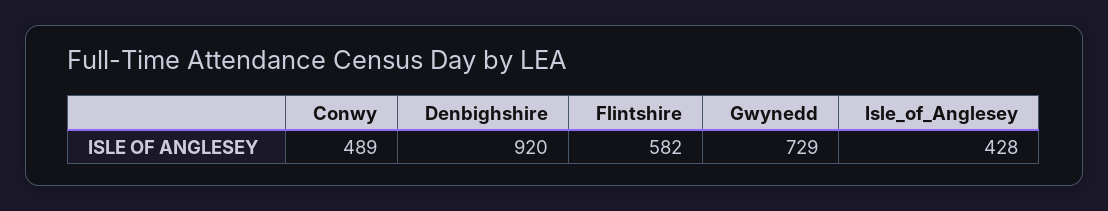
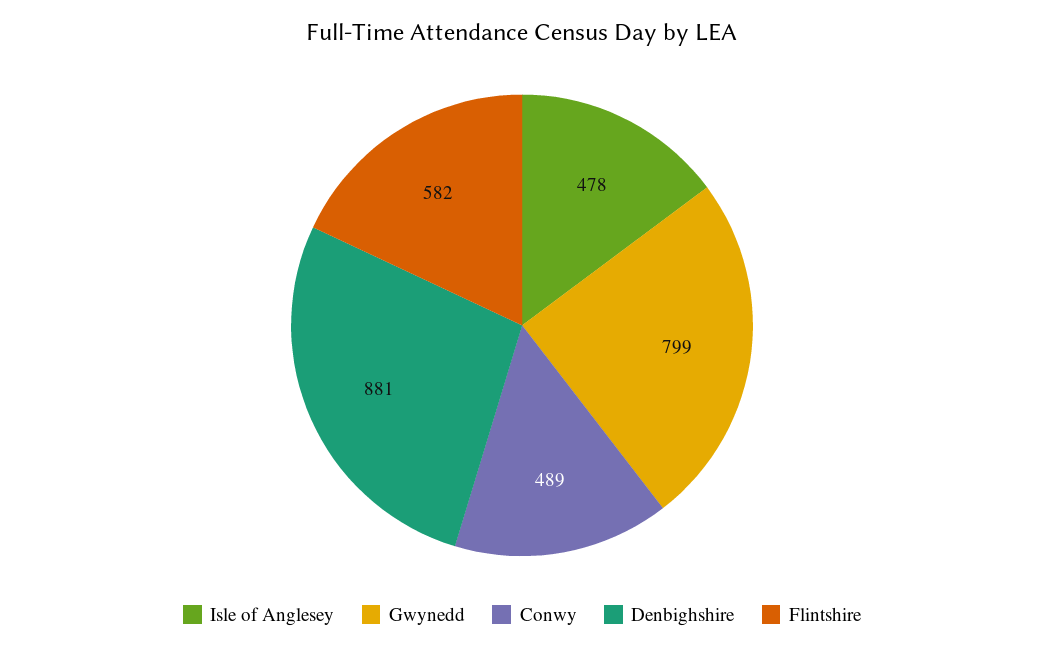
  {
    "Conwy": 489,
-   "Denbighshire": 920,
+   "Denbighshire": 881,
    "Flintshire": 582,
-   "Gwynedd": 729,
+   "Gwynedd": 799,
-   "Isle_of_Anglesey": 428
+   "Isle_of_Anglesey": 478
  }

